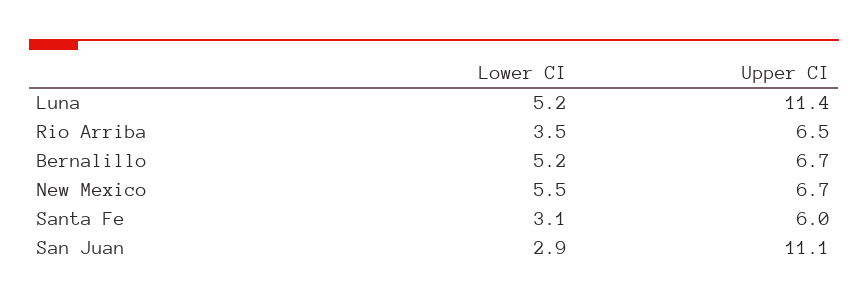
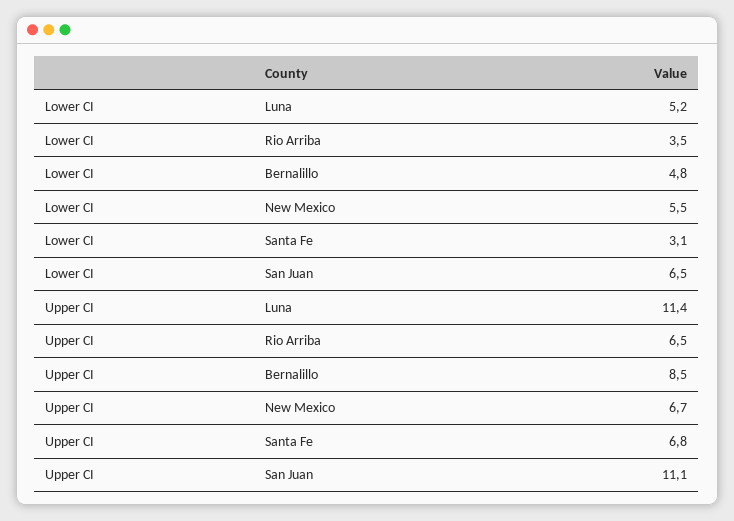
  {
    "Lower CI": {
      "Luna": 5.2,
      "Rio Arriba": 3.5,
-     "Bernalillo": 5.2,
+     "Bernalillo": 4.8,
      "New Mexico": 5.5,
      "Santa Fe": 3.1,
-     "San Juan": 2.9
+     "San Juan": 6.5
    },
    "Upper CI": {
      "Luna": 11.4,
      "Rio Arriba": 6.5,
-     "Bernalillo": 6.7,
+     "Bernalillo": 8.5,
      "New Mexico": 6.7,
-     "Santa Fe": 6,
+     "Santa Fe": 6.8,
      "San Juan": 11.1
    }
  }

